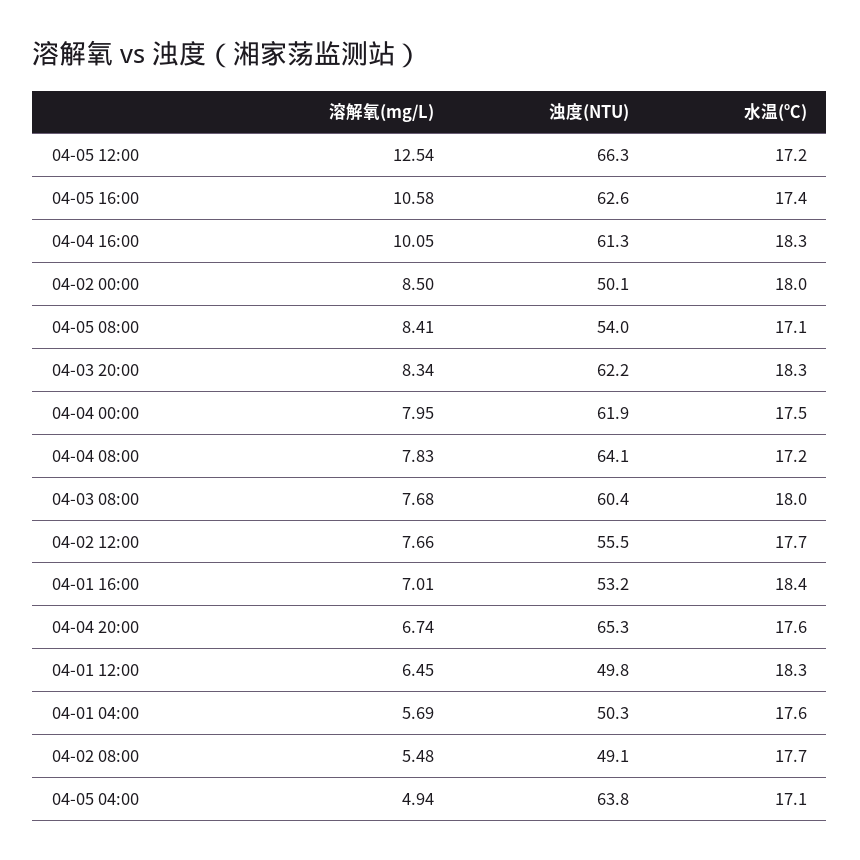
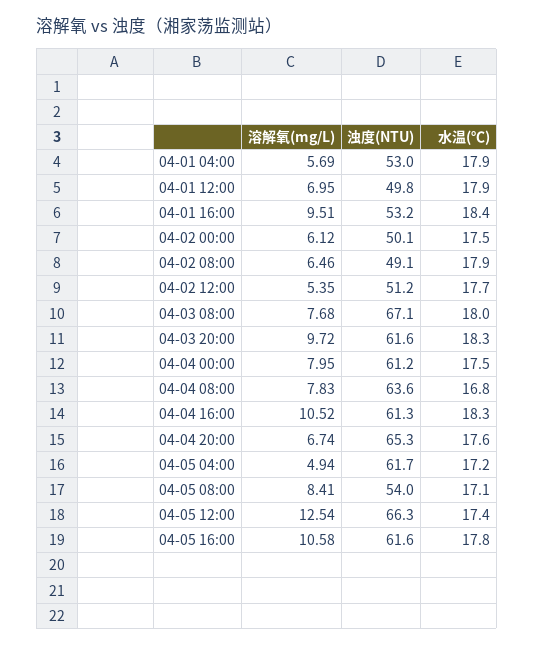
  {
    "溶解氧(mg/L)": {
      "04-05 12:00": 12.54,
      "04-05 16:00": 10.58,
-     "04-04 16:00": 10.05,
+     "04-04 16:00": 10.52,
-     "04-02 00:00": 8.5,
+     "04-02 00:00": 6.12,
      "04-05 08:00": 8.41,
-     "04-03 20:00": 8.34,
+     "04-03 20:00": 9.72,
      "04-04 00:00": 7.95,
      "04-04 08:00": 7.83,
      "04-03 08:00": 7.68,
-     "04-02 12:00": 7.66,
+     "04-02 12:00": 5.35,
-     "04-01 16:00": 7.01,
+     "04-01 16:00": 9.51,
      "04-04 20:00": 6.74,
-     "04-01 12:00": 6.45,
+     "04-01 12:00": 6.95,
      "04-01 04:00": 5.69,
-     "04-02 08:00": 5.48,
+     "04-02 08:00": 6.46,
      "04-05 04:00": 4.94
    },
    "浊度(NTU)": {
      "04-05 12:00": 66.3,
-     "04-05 16:00": 62.6,
+     "04-05 16:00": 61.6,
      "04-04 16:00": 61.3,
      "04-02 00:00": 50.1,
      "04-05 08:00": 54,
-     "04-03 20:00": 62.2,
+     "04-03 20:00": 61.6,
-     "04-04 00:00": 61.9,
+     "04-04 00:00": 61.2,
-     "04-04 08:00": 64.1,
+     "04-04 08:00": 63.6,
-     "04-03 08:00": 60.4,
+     "04-03 08:00": 67.1,
-     "04-02 12:00": 55.5,
+     "04-02 12:00": 51.2,
      "04-01 16:00": 53.2,
      "04-04 20:00": 65.3,
      "04-01 12:00": 49.8,
-     "04-01 04:00": 50.3,
+     "04-01 04:00": 53,
      "04-02 08:00": 49.1,
-     "04-05 04:00": 63.8
+     "04-05 04:00": 61.7
    },
    "水温(℃)": {
-     "04-05 12:00": 17.2,
+     "04-05 12:00": 17.4,
-     "04-05 16:00": 17.4,
+     "04-05 16:00": 17.8,
      "04-04 16:00": 18.3,
-     "04-02 00:00": 18,
+     "04-02 00:00": 17.5,
      "04-05 08:00": 17.1,
      "04-03 20:00": 18.3,
      "04-04 00:00": 17.5,
-     "04-04 08:00": 17.2,
+     "04-04 08:00": 16.8,
      "04-03 08:00": 18,
      "04-02 12:00": 17.7,
      "04-01 16:00": 18.4,
      "04-04 20:00": 17.6,
-     "04-01 12:00": 18.3,
+     "04-01 12:00": 17.9,
-     "04-01 04:00": 17.6,
+     "04-01 04:00": 17.9,
-     "04-02 08:00": 17.7,
+     "04-02 08:00": 17.9,
-     "04-05 04:00": 17.1
+     "04-05 04:00": 17.2
    }
  }

